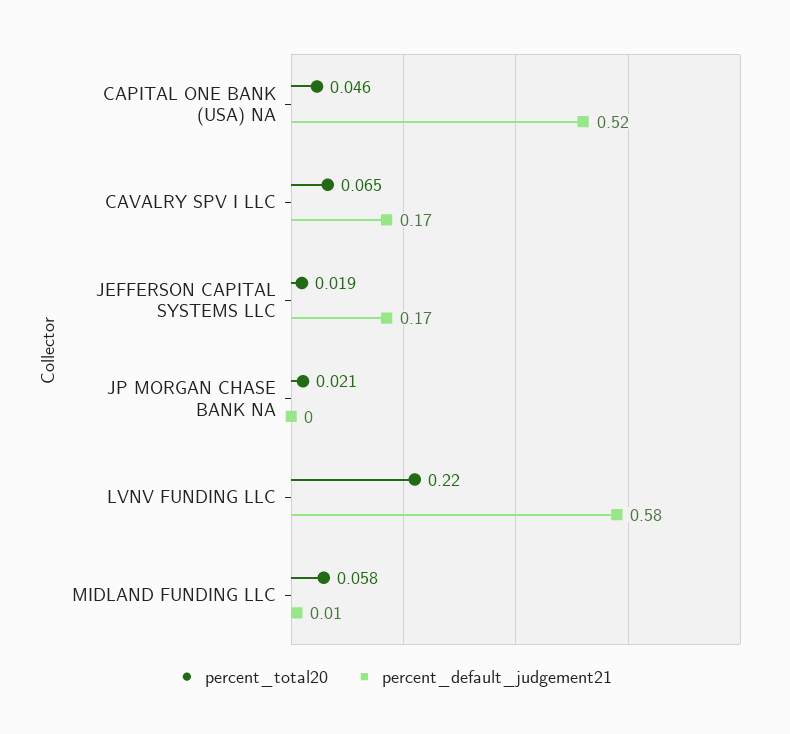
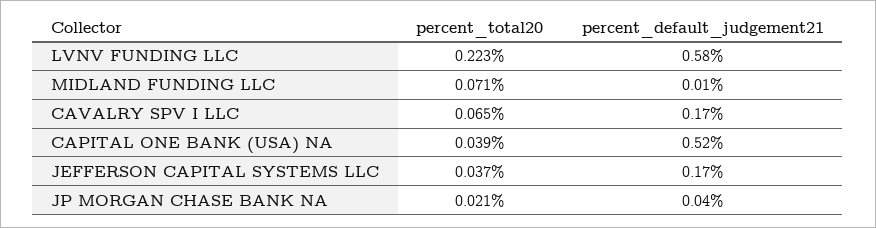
  {
    "percent_total20": {
-     "CAPITAL ONE BANK (USA) NA": 0.046,
+     "CAPITAL ONE BANK (USA) NA": 0.039,
      "CAVALRY SPV I LLC": 0.065,
-     "JEFFERSON CAPITAL SYSTEMS LLC": 0.019,
+     "JEFFERSON CAPITAL SYSTEMS LLC": 0.037,
      "JP MORGAN CHASE BANK NA": 0.021,
-     "LVNV FUNDING LLC": 0.22,
+     "LVNV FUNDING LLC": 0.223,
-     "MIDLAND FUNDING LLC": 0.058
+     "MIDLAND FUNDING LLC": 0.071
    },
    "percent_default_judgement21": {
      "CAPITAL ONE BANK (USA) NA": 0.52,
      "CAVALRY SPV I LLC": 0.17,
      "JEFFERSON CAPITAL SYSTEMS LLC": 0.17,
-     "JP MORGAN CHASE BANK NA": 0,
+     "JP MORGAN CHASE BANK NA": 0.04,
      "LVNV FUNDING LLC": 0.58,
      "MIDLAND FUNDING LLC": 0.01
    }
  }

